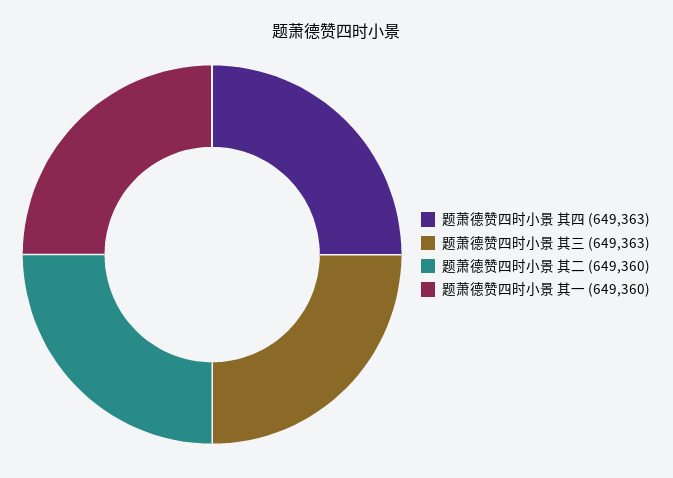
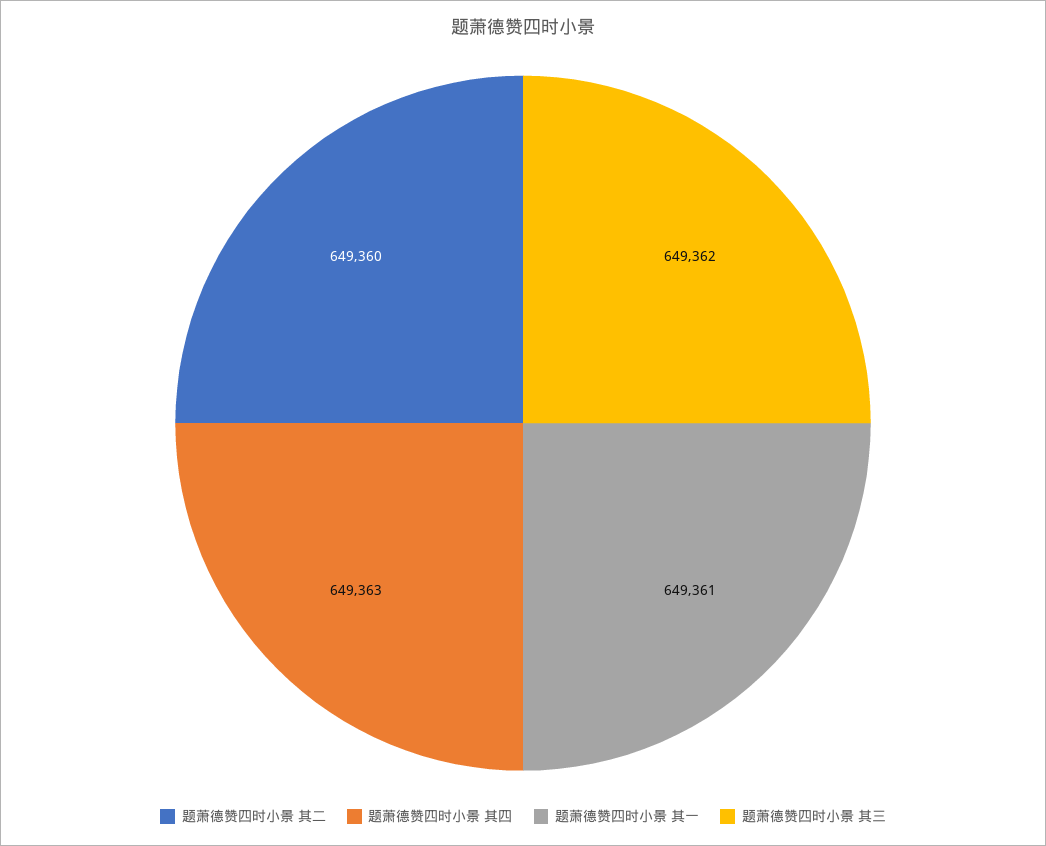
  {
    "题萧德赞四时小景 其四": 649363,
-   "题萧德赞四时小景 其三": 649363,
+   "题萧德赞四时小景 其三": 649362,
    "题萧德赞四时小景 其二": 649360,
-   "题萧德赞四时小景 其一": 649360
+   "题萧德赞四时小景 其一": 649361
  }

